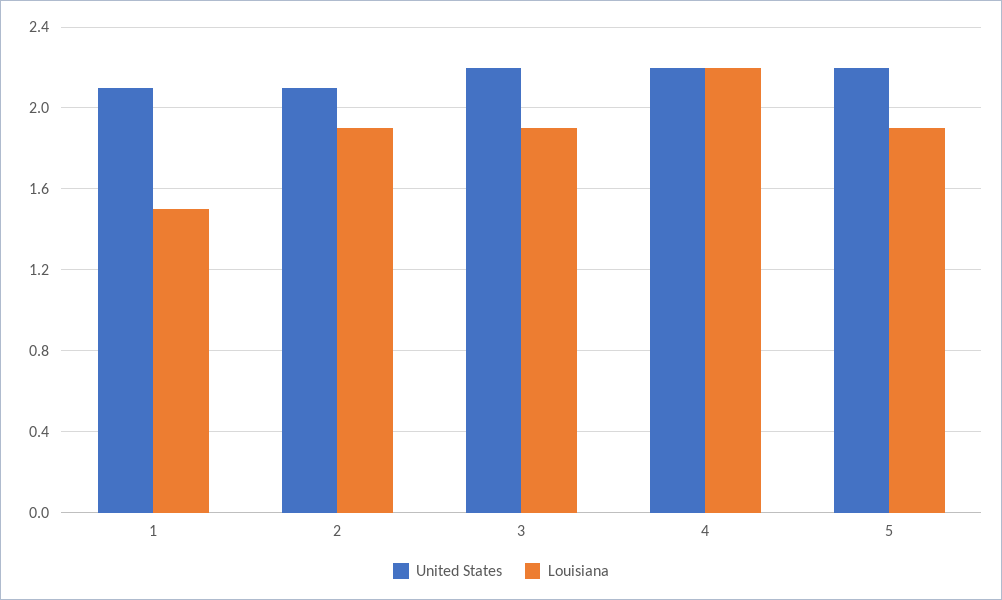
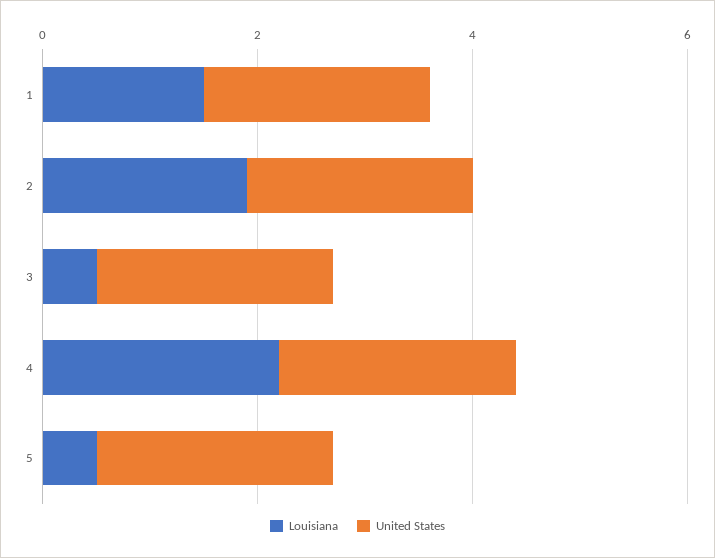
  {
    "United States": {
      "1": 2.1,
      "2": 2.1,
      "3": 2.2,
      "4": 2.2,
      "5": 2.2
    },
    "Louisiana": {
      "1": 1.5,
      "2": 1.9,
-     "3": 1.9,
+     "3": 0.5,
      "4": 2.2,
-     "5": 1.9
+     "5": 0.5
    }
  }

